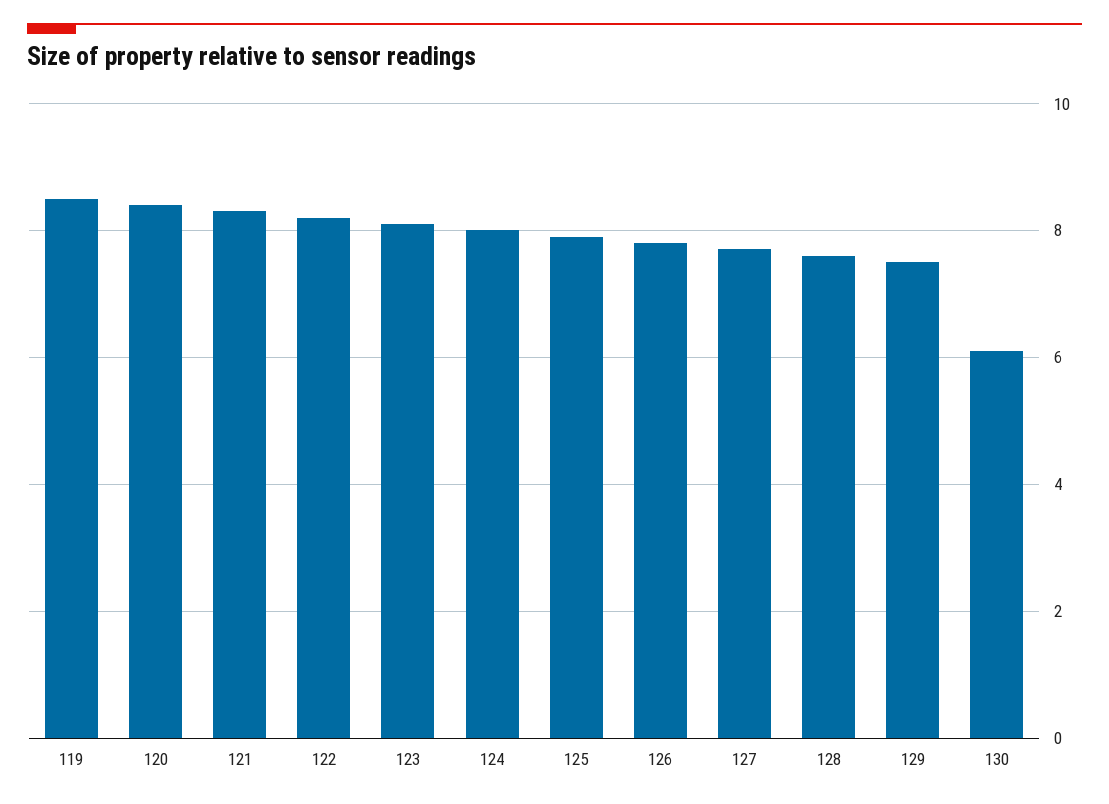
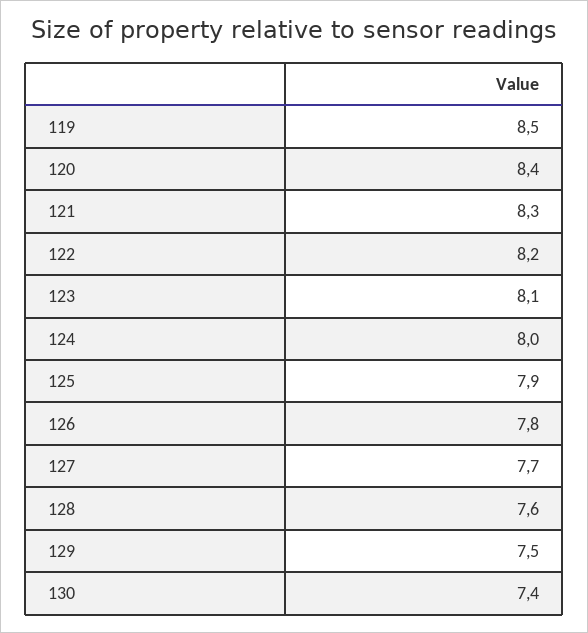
  {
    "119": 8.5,
    "120": 8.4,
    "121": 8.3,
    "122": 8.2,
    "123": 8.1,
    "124": 8,
    "125": 7.9,
    "126": 7.8,
    "127": 7.7,
    "128": 7.6,
    "129": 7.5,
-   "130": 6
+   "130": 7.4
  }

